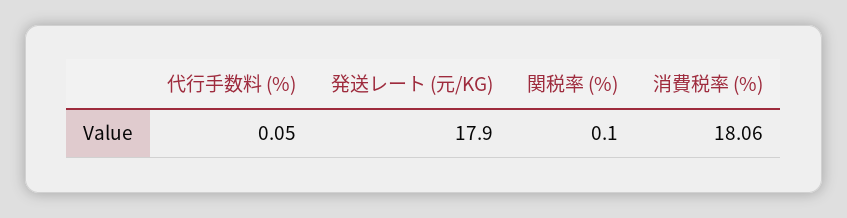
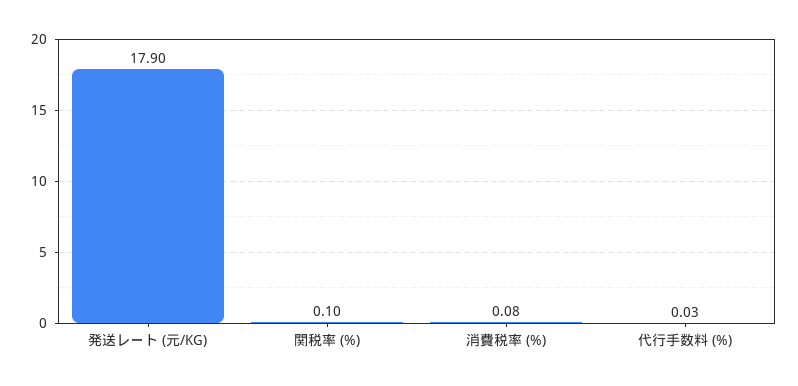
  {
-   "代行手数料 (%)": 0.05,
+   "代行手数料 (%)": 0.03,
    "発送レート (元/KG)": 17.9,
    "関税率 (%)": 0.1,
-   "消費税率 (%)": 18.06
+   "消費税率 (%)": 0.08
  }

